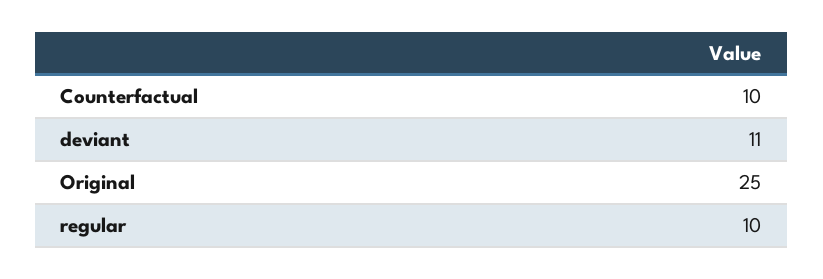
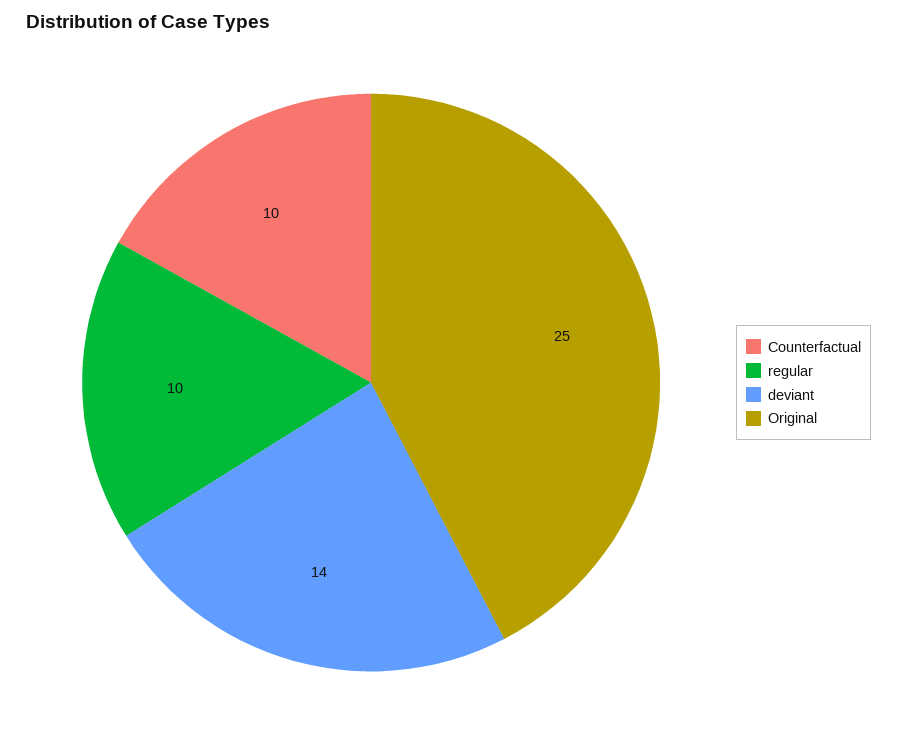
  {
    "Counterfactual": 10,
-   "deviant": 11,
+   "deviant": 14,
    "Original": 25,
    "regular": 10
  }

